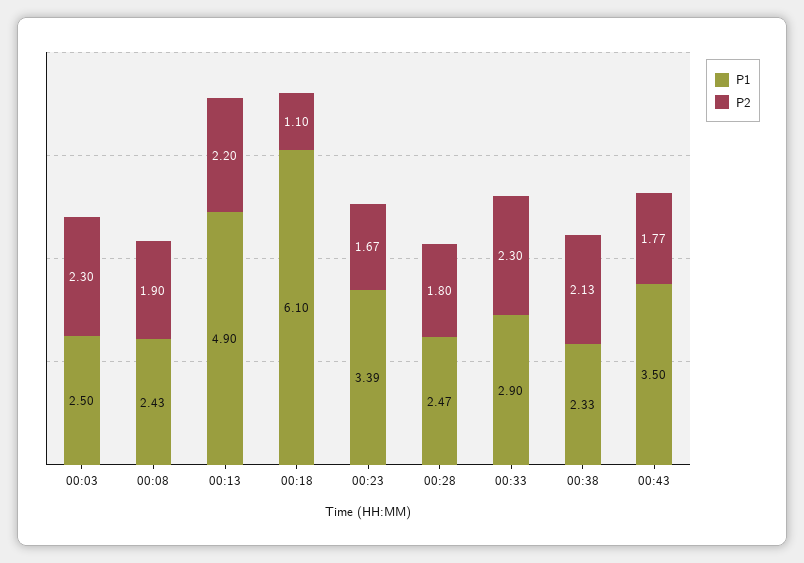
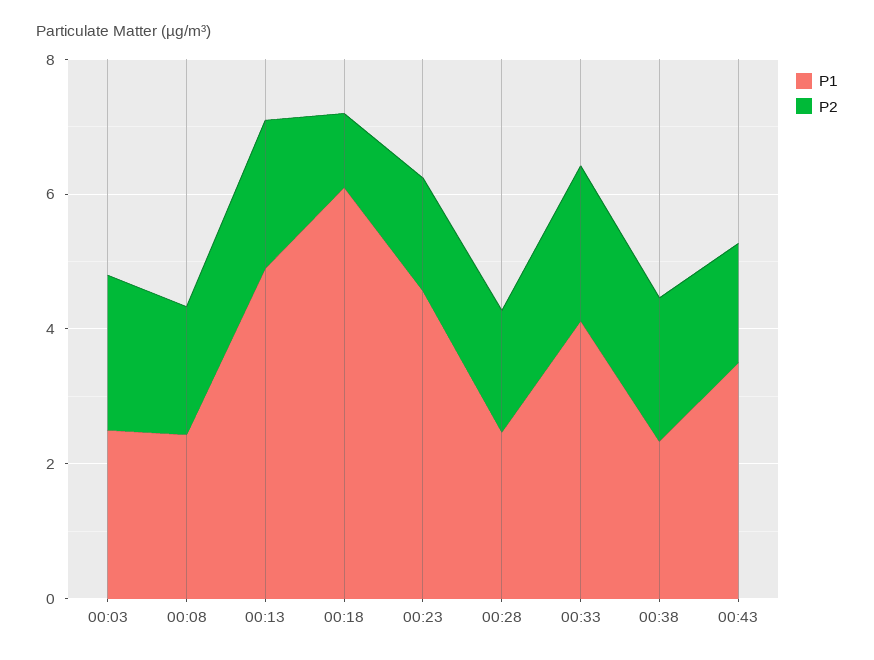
  {
    "P1": {
      "00:03": 2.5,
      "00:08": 2.43,
      "00:13": 4.9,
      "00:18": 6.1,
-     "00:23": 3.39,
+     "00:23": 4.5,
      "00:28": 2.47,
-     "00:33": 2.9,
+     "00:33": 4,
      "00:38": 2.33,
      "00:43": 3.5
    },
    "P2": {
      "00:03": 2.3,
      "00:08": 1.9,
      "00:13": 2.2,
      "00:18": 1.1,
      "00:23": 1.67,
      "00:28": 1.8,
      "00:33": 2.3,
      "00:38": 2.13,
      "00:43": 1.77
    }
  }

